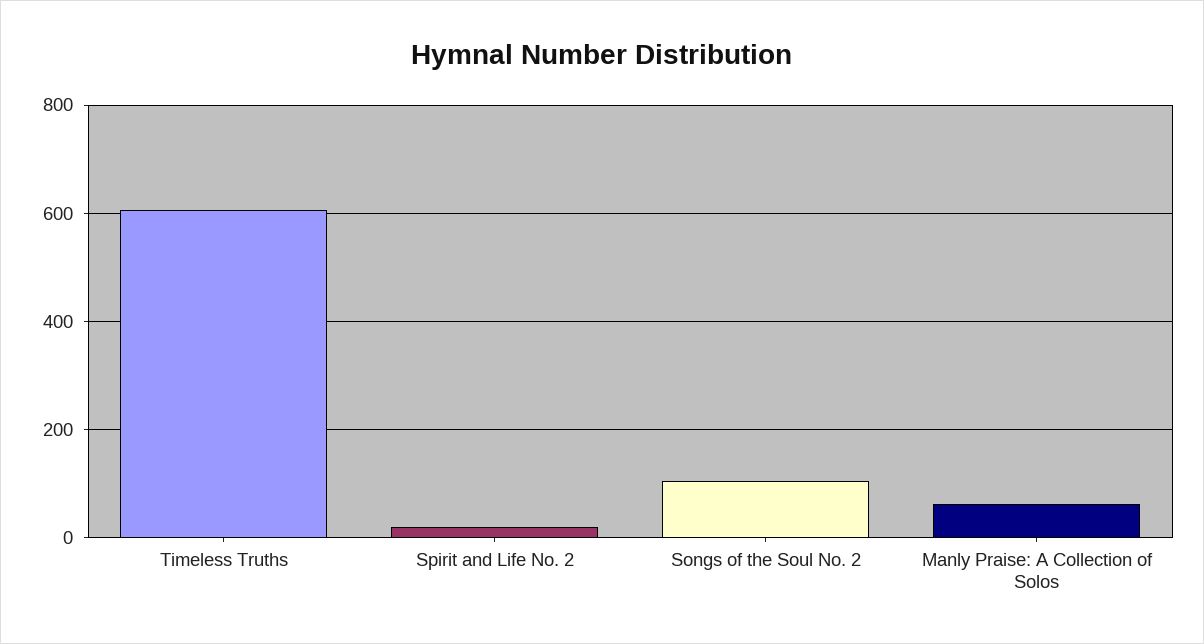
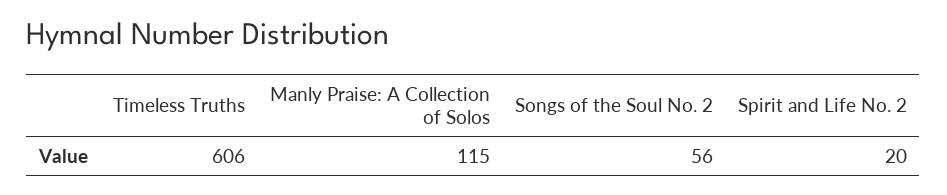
  {
    "Timeless Truths": 606,
    "Spirit and Life No. 2": 20,
-   "Songs of the Soul No. 2": 100,
+   "Songs of the Soul No. 2": 56,
-   "Manly Praise: A Collection of Solos": 60
+   "Manly Praise: A Collection of Solos": 115
  }

